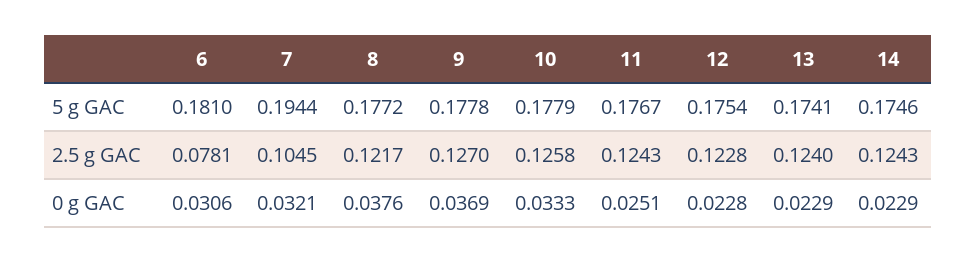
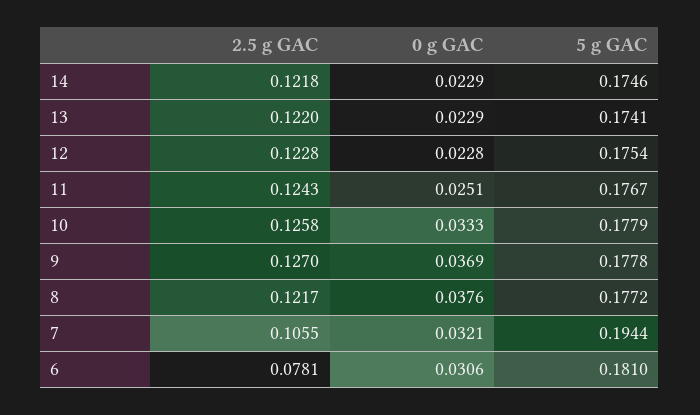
  {
    "6": {
      "5 g GAC": 0.181,
      "2.5 g GAC": 0.0781,
      "0 g GAC": 0.0306
    },
    "7": {
      "5 g GAC": 0.1944,
-     "2.5 g GAC": 0.1045,
+     "2.5 g GAC": 0.1055,
      "0 g GAC": 0.0321
    },
    "8": {
      "5 g GAC": 0.1772,
      "2.5 g GAC": 0.1217,
      "0 g GAC": 0.0376
    },
    "9": {
      "5 g GAC": 0.1778,
      "2.5 g GAC": 0.127,
      "0 g GAC": 0.0369
    },
    "10": {
      "5 g GAC": 0.1779,
      "2.5 g GAC": 0.1258,
      "0 g GAC": 0.0333
    },
    "11": {
      "5 g GAC": 0.1767,
      "2.5 g GAC": 0.1243,
      "0 g GAC": 0.0251
    },
    "12": {
      "5 g GAC": 0.1754,
      "2.5 g GAC": 0.1228,
      "0 g GAC": 0.0228
    },
    "13": {
      "5 g GAC": 0.1741,
-     "2.5 g GAC": 0.124,
+     "2.5 g GAC": 0.122,
      "0 g GAC": 0.0229
    },
    "14": {
      "5 g GAC": 0.1746,
-     "2.5 g GAC": 0.1243,
+     "2.5 g GAC": 0.1218,
      "0 g GAC": 0.0229
    }
  }

